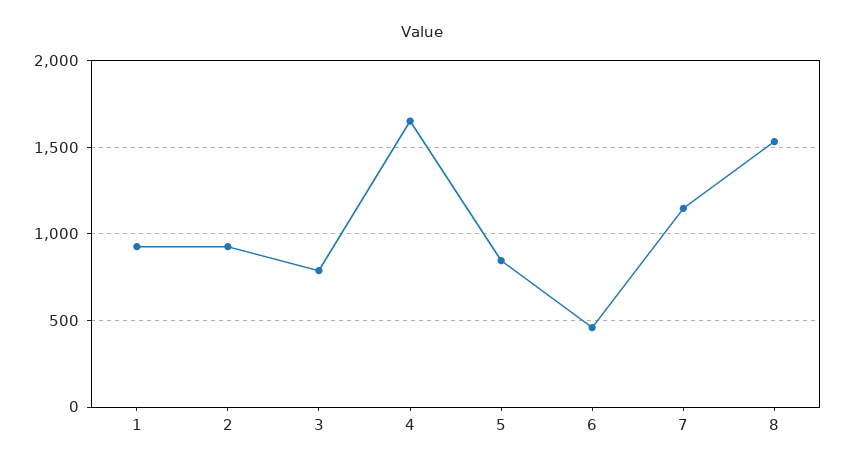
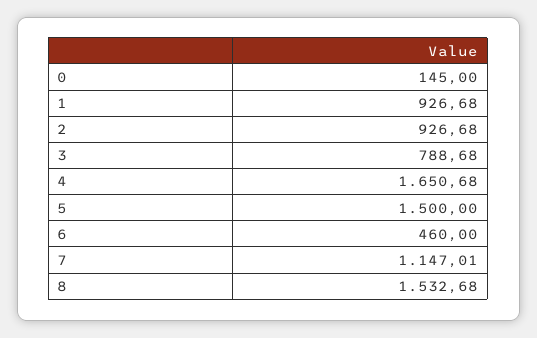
  {
    "1": 926.68,
    "2": 926.68,
    "3": 788.68,
    "4": 1650.68,
-   "5": 850,
+   "5": 1500,
    "6": 460,
    "7": 1147.01,
-   "8": 1532.68
+   "8": 1532.68,
+   "0": 145
  }

